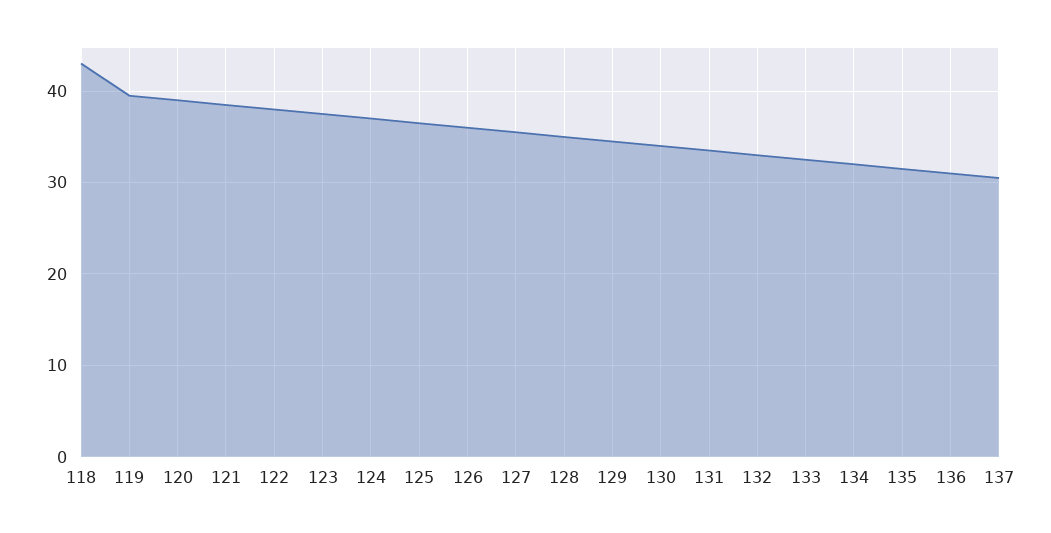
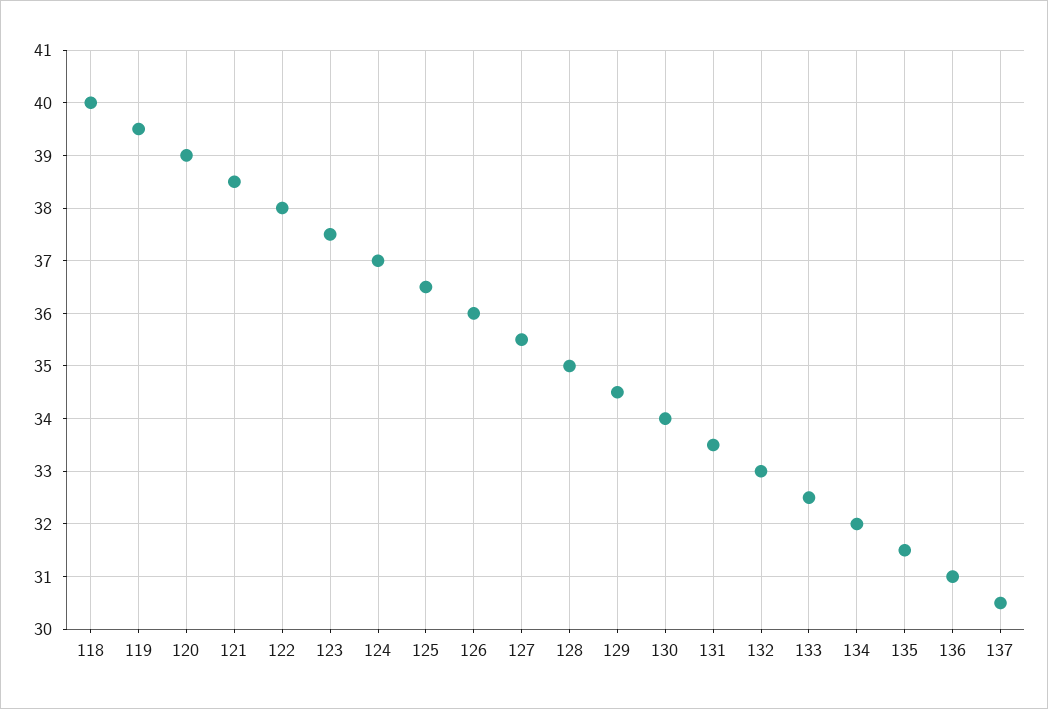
  {
-   "118": 43,
+   "118": 40,
    "119": 39.5,
    "120": 39,
    "121": 38.5,
    "122": 38,
    "123": 37.5,
    "124": 37,
    "125": 36.5,
    "126": 36,
    "127": 35.5,
    "128": 35,
    "129": 34.5,
    "130": 34,
    "131": 33.5,
    "132": 33,
    "133": 32.5,
    "134": 32,
    "135": 31.5,
    "136": 31,
    "137": 30.5
  }

